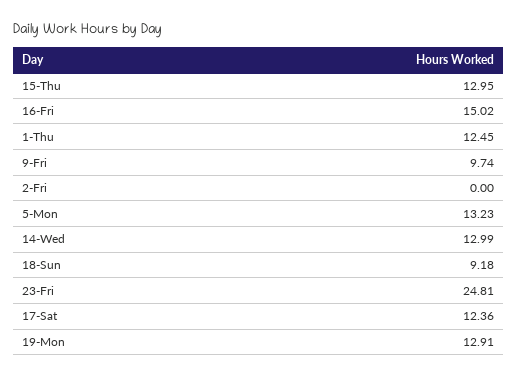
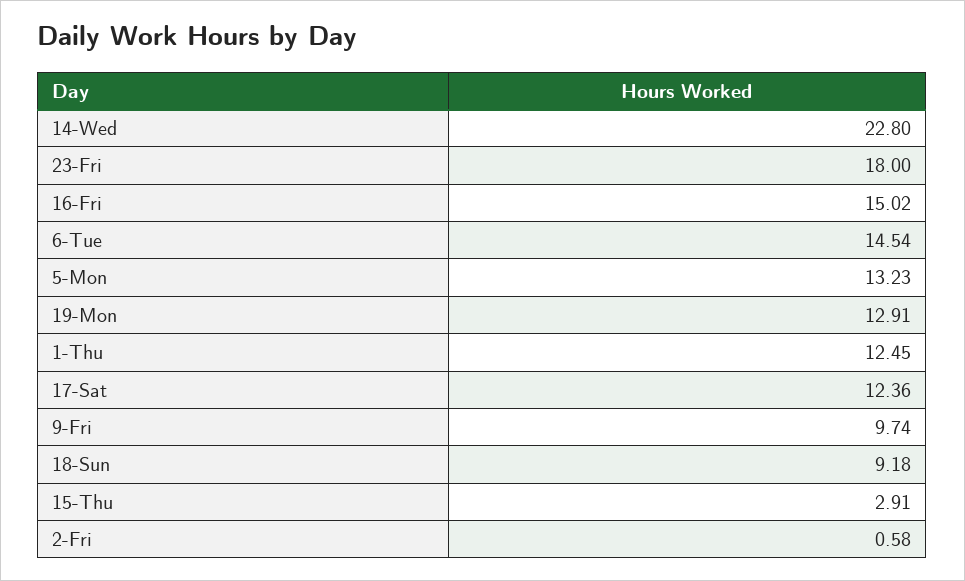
  {
-   "15-Thu": 12.95,
+   "15-Thu": 2.91,
    "16-Fri": 15.02,
    "1-Thu": 12.45,
    "9-Fri": 9.74,
-   "2-Fri": 0,
+   "2-Fri": 0.58,
    "5-Mon": 13.23,
-   "14-Wed": 12.99,
+   "14-Wed": 22.8,
    "18-Sun": 9.18,
-   "23-Fri": 24.81,
+   "23-Fri": 18,
    "17-Sat": 12.36,
-   "19-Mon": 12.91
+   "19-Mon": 12.91,
+   "6-Tue": 14.54
  }

